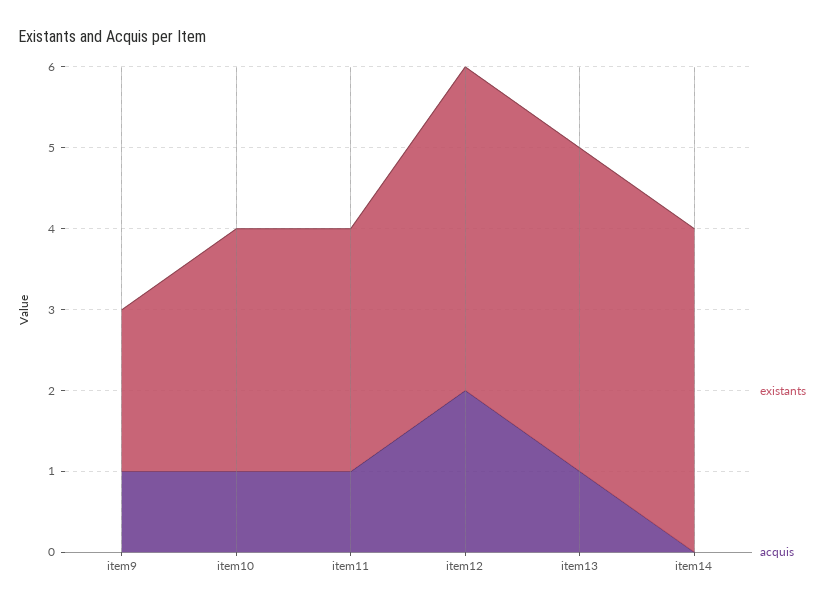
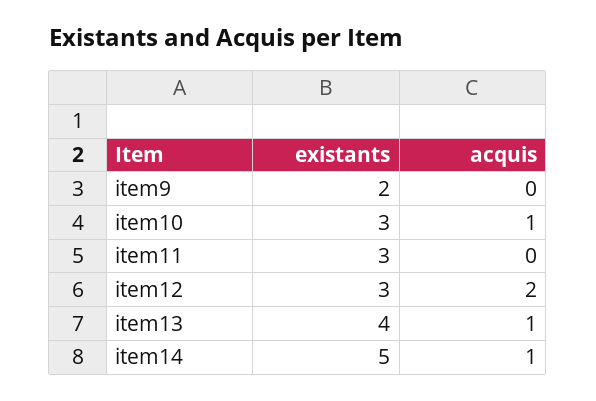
  {
    "existants": {
      "item9": 2,
      "item10": 3,
      "item11": 3,
-     "item12": 4,
+     "item12": 3,
      "item13": 4,
-     "item14": 4
+     "item14": 5
    },
    "acquis": {
-     "item9": 1,
+     "item9": 0,
      "item10": 1,
-     "item11": 1,
+     "item11": 0,
      "item12": 2,
      "item13": 1,
-     "item14": 0
+     "item14": 1
    }
  }

